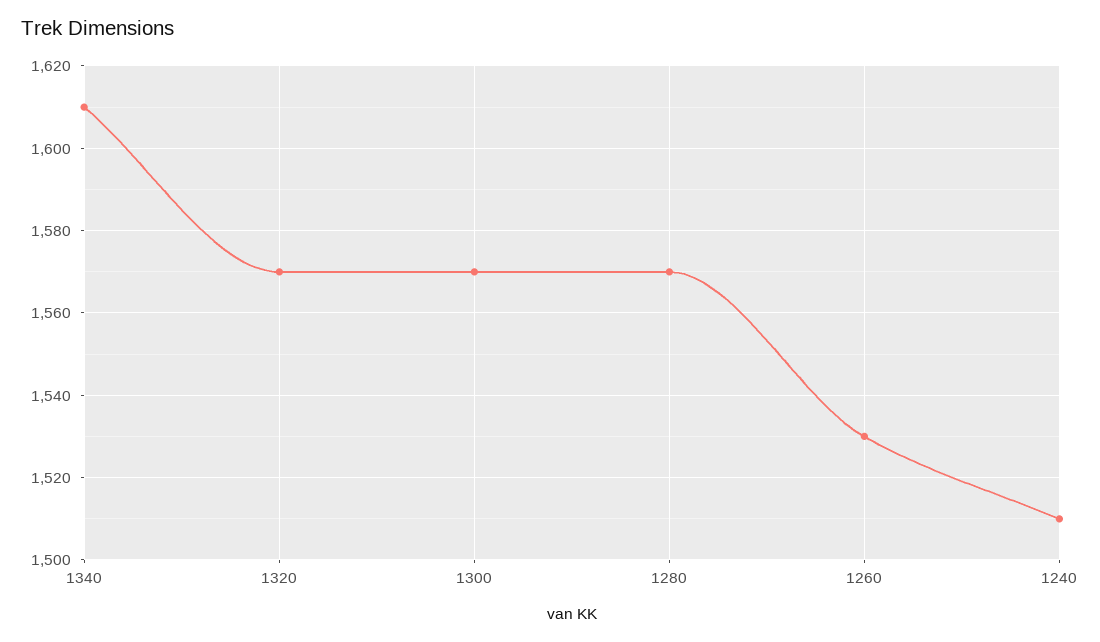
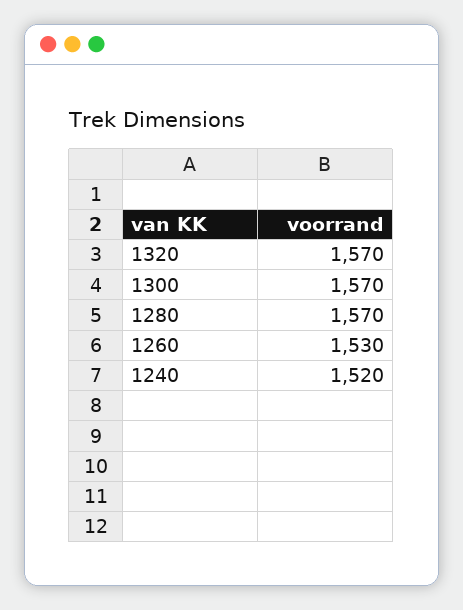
  {
-   "1340": 1610,
    "1320": 1570,
    "1300": 1570,
    "1280": 1570,
    "1260": 1530,
-   "1240": 1510
+   "1240": 1520
  }

